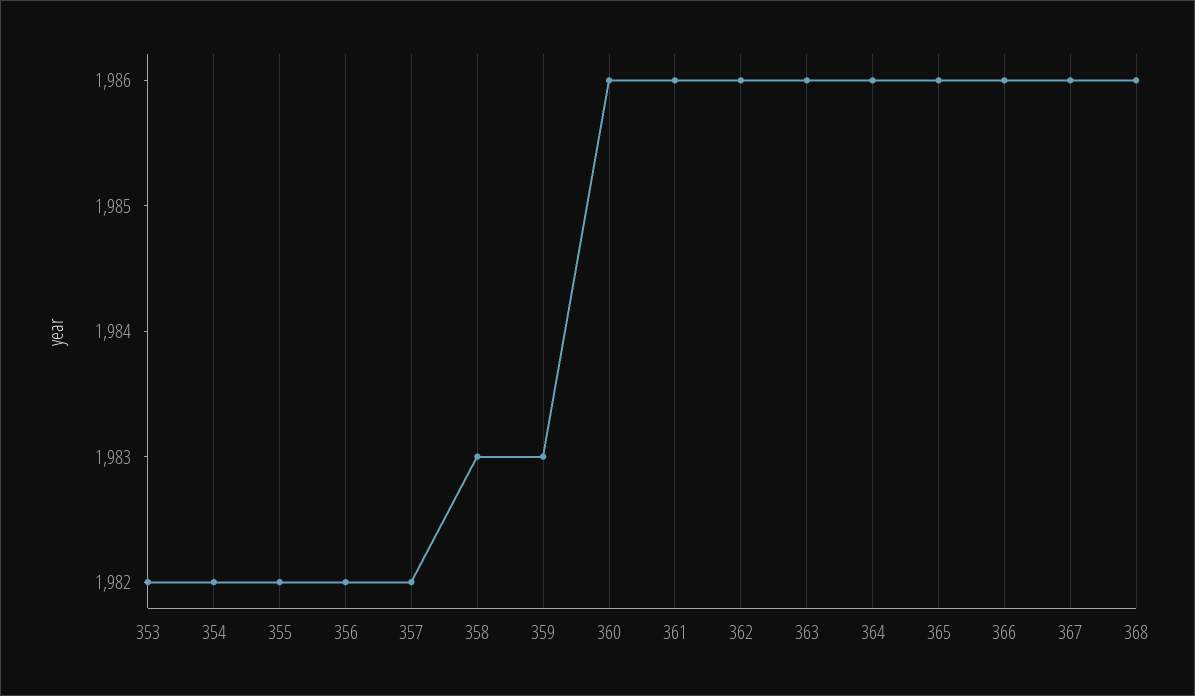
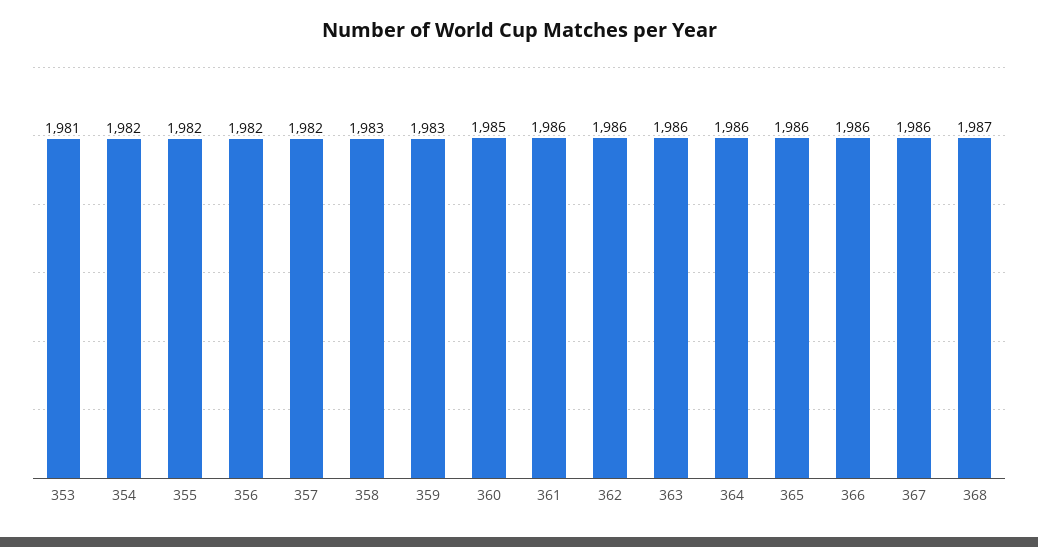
  {
-   "353": 1982,
+   "353": 1981,
    "354": 1982,
    "355": 1982,
    "356": 1982,
    "357": 1982,
    "358": 1983,
    "359": 1983,
-   "360": 1986,
+   "360": 1985,
    "361": 1986,
    "362": 1986,
    "363": 1986,
    "364": 1986,
    "365": 1986,
    "366": 1986,
    "367": 1986,
-   "368": 1986
+   "368": 1987
  }

